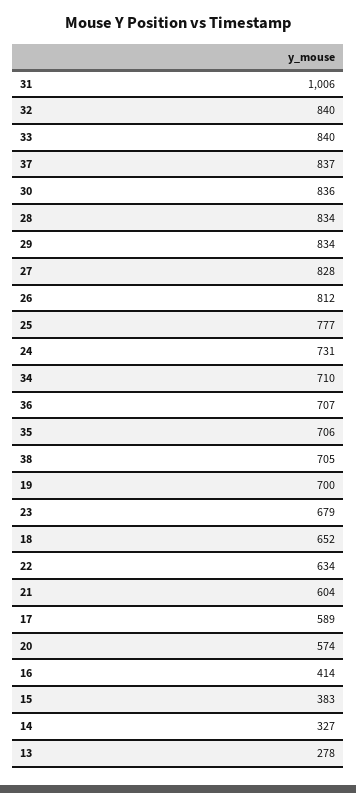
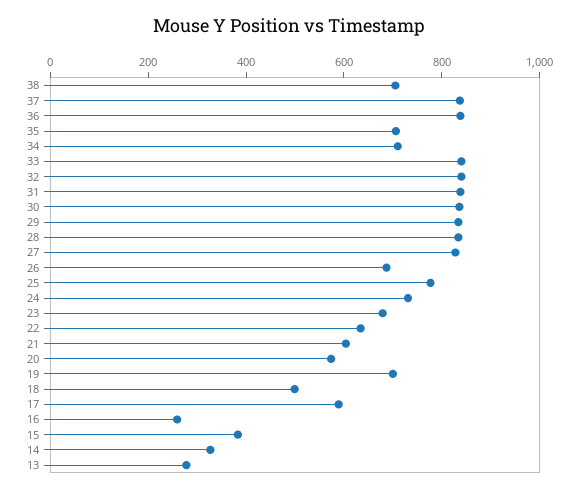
  {
-   "31": 1006,
+   "31": 850,
    "32": 840,
    "33": 840,
    "37": 837,
    "30": 836,
    "28": 834,
    "29": 834,
    "27": 828,
-   "26": 812,
+   "26": 700,
    "25": 777,
    "24": 731,
    "34": 710,
-   "36": 707,
+   "36": 850,
    "35": 706,
    "38": 705,
    "19": 700,
    "23": 679,
-   "18": 652,
+   "18": 500,
    "22": 634,
    "21": 604,
    "17": 589,
    "20": 574,
-   "16": 414,
+   "16": 250,
    "15": 383,
    "14": 327,
    "13": 278
  }

